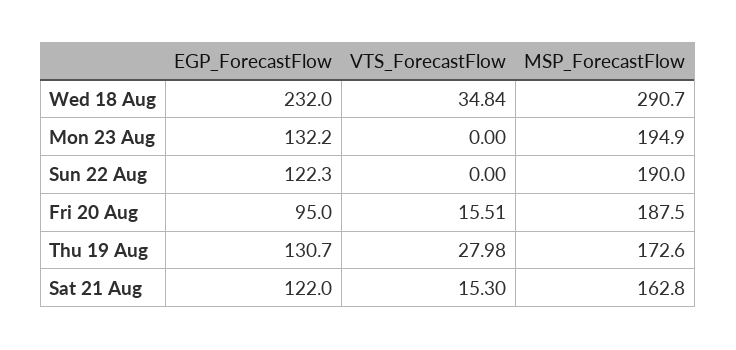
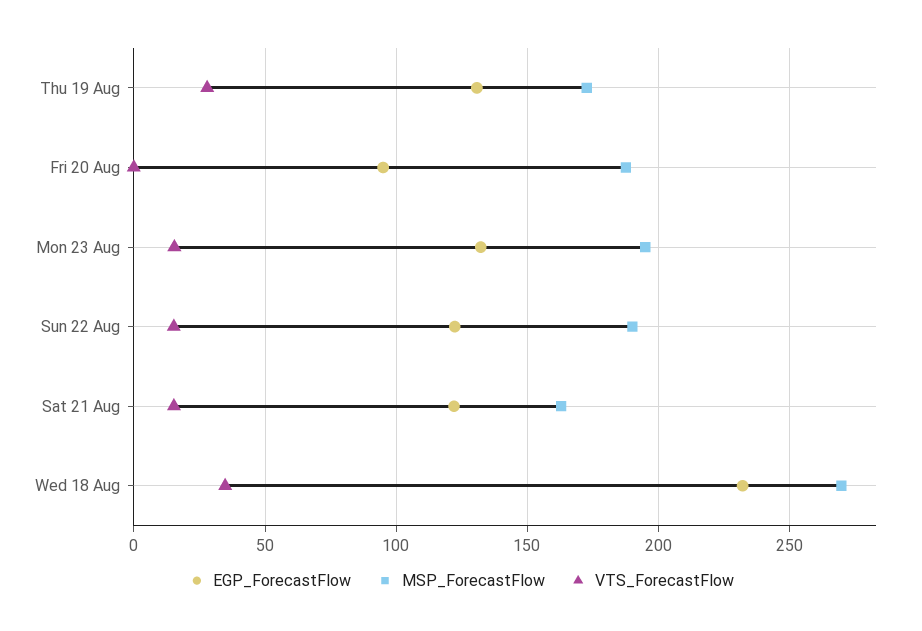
  {
    "EGP_ForecastFlow": {
      "Wed 18 Aug": 232,
      "Mon 23 Aug": 132.2,
      "Sun 22 Aug": 122.3,
      "Fri 20 Aug": 95,
      "Thu 19 Aug": 130.7,
      "Sat 21 Aug": 122
    },
    "VTS_ForecastFlow": {
      "Wed 18 Aug": 34.84,
-     "Mon 23 Aug": 0,
+     "Mon 23 Aug": 15,
-     "Sun 22 Aug": 0,
+     "Sun 22 Aug": 15,
-     "Fri 20 Aug": 15.51,
+     "Fri 20 Aug": 0,
      "Thu 19 Aug": 27.98,
      "Sat 21 Aug": 15.3
    },
    "MSP_ForecastFlow": {
-     "Wed 18 Aug": 290.7,
+     "Wed 18 Aug": 270,
      "Mon 23 Aug": 194.9,
      "Sun 22 Aug": 190,
      "Fri 20 Aug": 187.5,
      "Thu 19 Aug": 172.6,
      "Sat 21 Aug": 162.8
    }
  }

